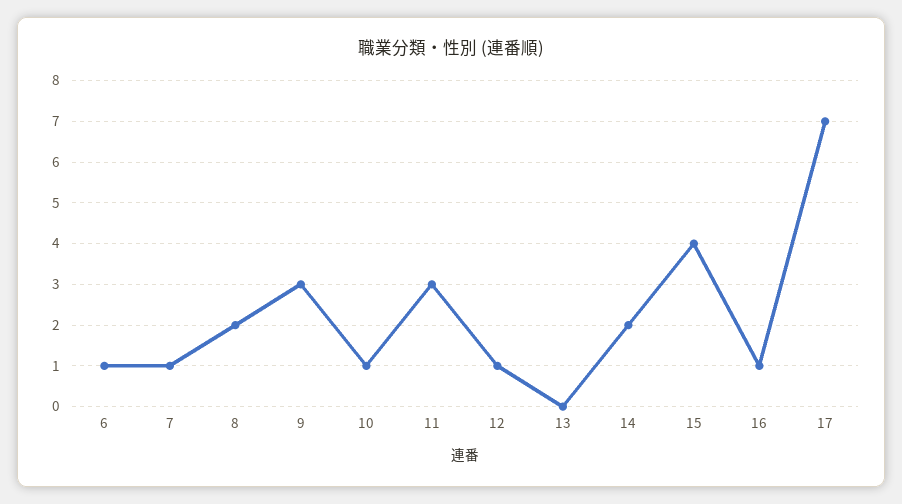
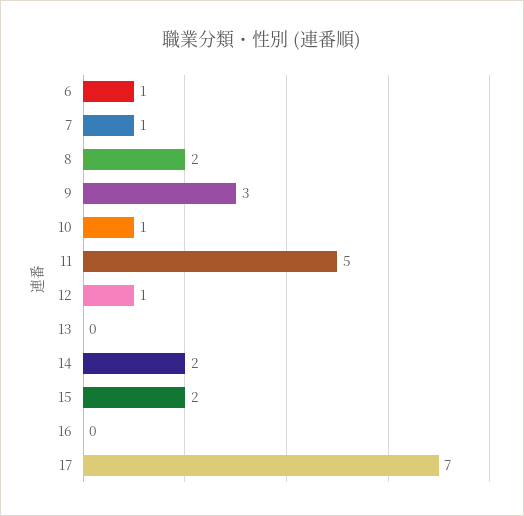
  {
    "6": 1,
    "7": 1,
    "8": 2,
    "9": 3,
    "10": 1,
-   "11": 3,
+   "11": 5,
    "12": 1,
    "13": 0,
    "14": 2,
-   "15": 4,
+   "15": 2,
-   "16": 1,
+   "16": 0,
    "17": 7
  }

